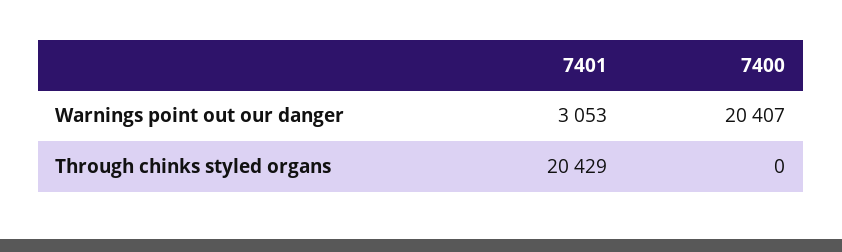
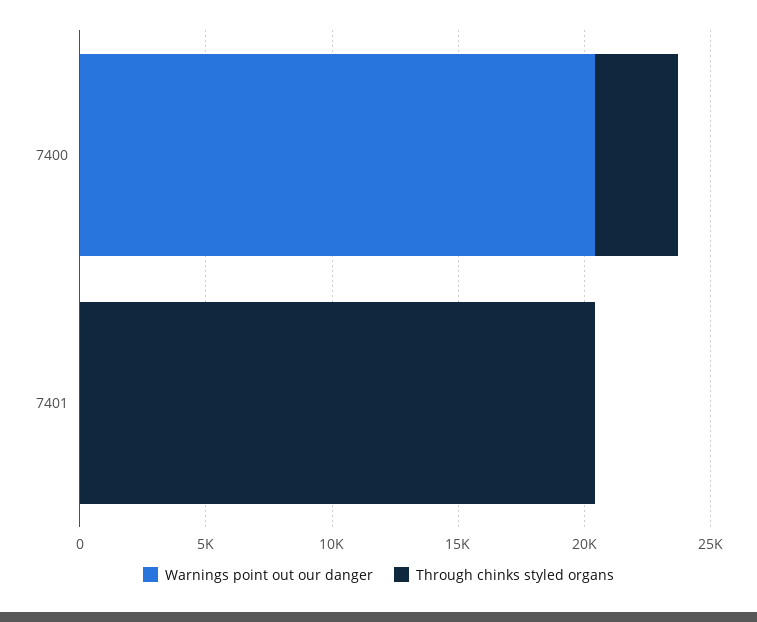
  {
    "Warnings point out our danger": {
-     "7401": 3053,
+     "7401": 0,
      "7400": 20407
    },
    "Through chinks styled organs": {
      "7401": 20429,
-     "7400": 0
+     "7400": 3000
    }
  }

